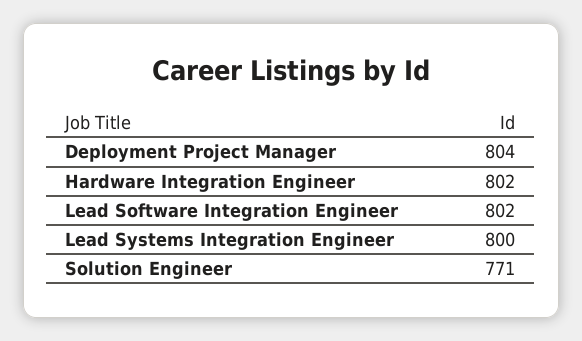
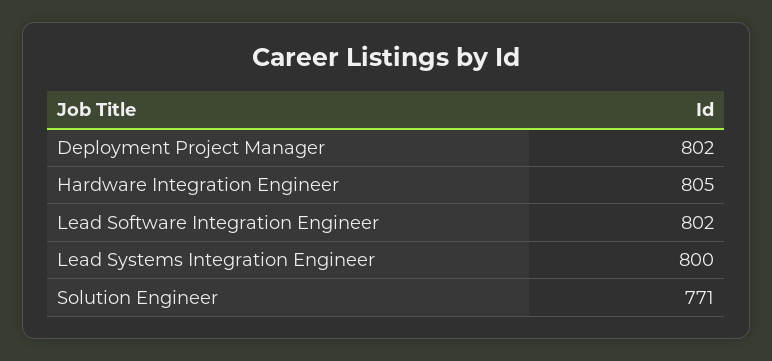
  {
-   "Deployment Project Manager": 804,
+   "Deployment Project Manager": 802,
-   "Hardware Integration Engineer": 802,
+   "Hardware Integration Engineer": 805,
    "Lead Software Integration Engineer": 802,
    "Lead Systems Integration Engineer": 800,
    "Solution Engineer": 771
  }

